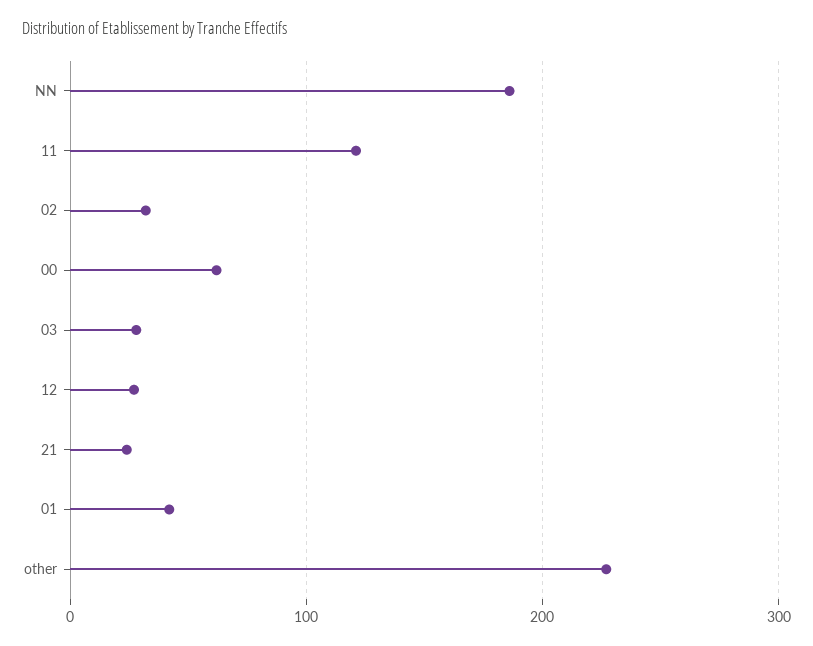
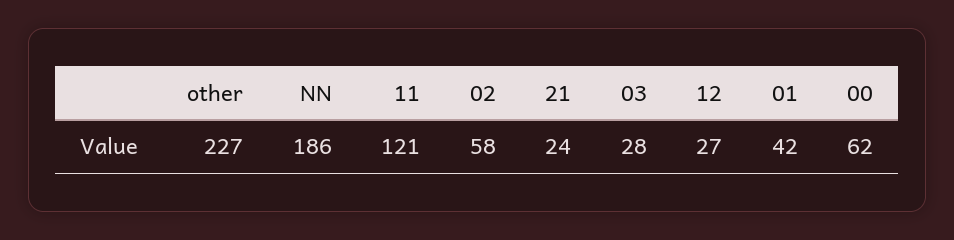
  {
    "NN": 186,
    "11": 121,
-   "02": 30,
+   "02": 58,
    "00": 62,
    "03": 28,
    "12": 27,
    "21": 24,
    "01": 42,
    "other": 227
  }

